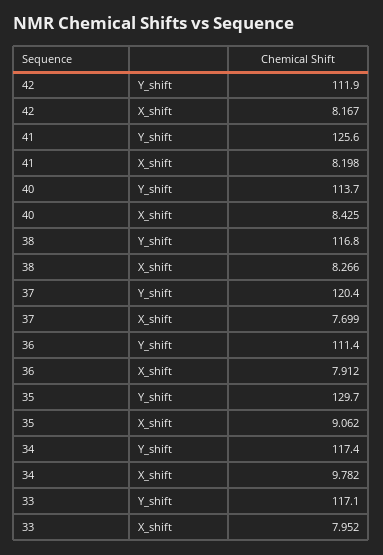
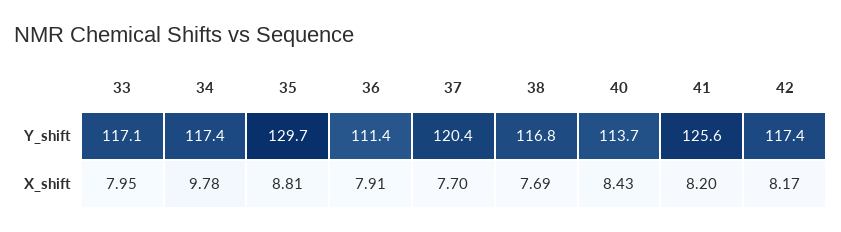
  {
    "42": {
-     "Y_shift": 111.9,
+     "Y_shift": 117.4,
      "X_shift": 8.167
    },
    "41": {
      "Y_shift": 125.6,
      "X_shift": 8.198
    },
    "40": {
      "Y_shift": 113.7,
      "X_shift": 8.425
    },
    "38": {
      "Y_shift": 116.8,
-     "X_shift": 8.266
+     "X_shift": 7.69
    },
    "37": {
      "Y_shift": 120.4,
      "X_shift": 7.699
    },
    "36": {
      "Y_shift": 111.4,
      "X_shift": 7.912
    },
    "35": {
      "Y_shift": 129.7,
-     "X_shift": 9.062
+     "X_shift": 8.81
    },
    "34": {
      "Y_shift": 117.4,
      "X_shift": 9.782
    },
    "33": {
      "Y_shift": 117.1,
      "X_shift": 7.952
    }
  }

